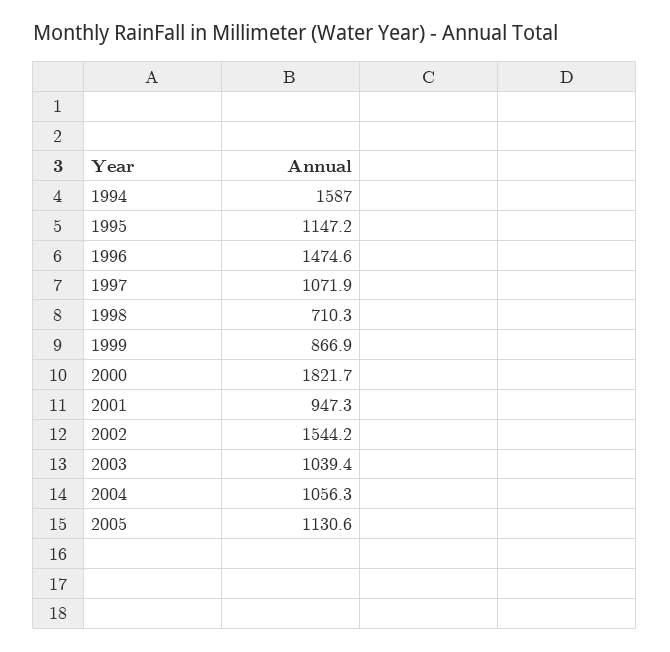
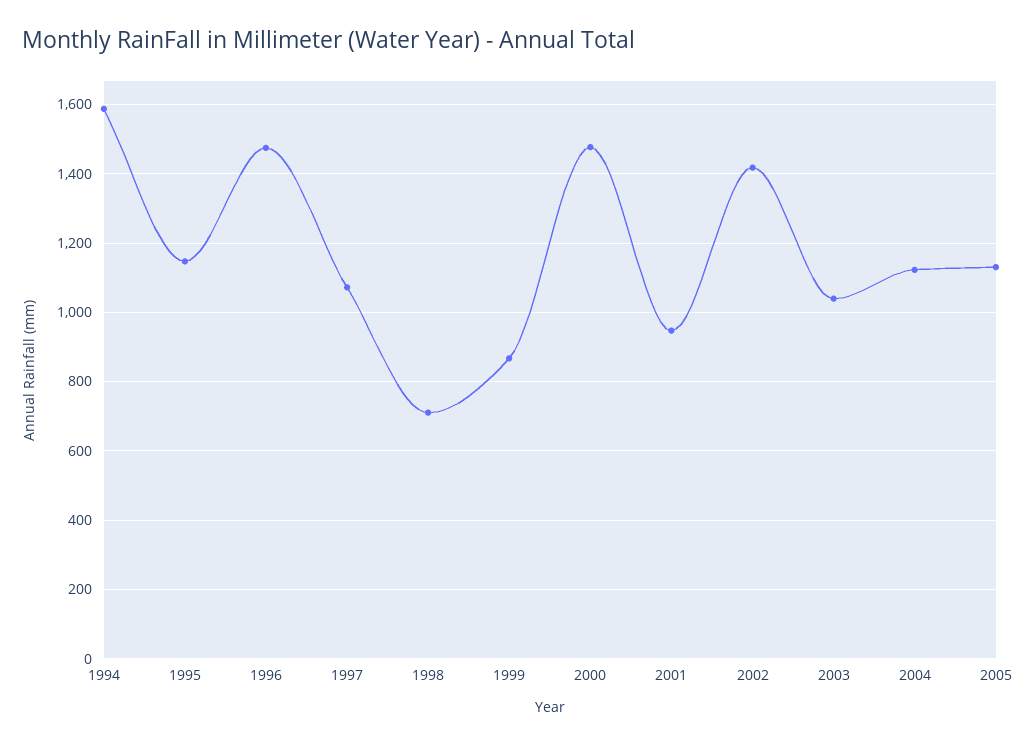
  {
    "1994": 1587,
    "1995": 1147.2,
    "1996": 1474.6,
    "1997": 1071.9,
    "1998": 710.3,
    "1999": 866.9,
-   "2000": 1821.7,
+   "2000": 1480,
    "2001": 947.3,
-   "2002": 1544.2,
+   "2002": 1420,
    "2003": 1039.4,
-   "2004": 1056.3,
+   "2004": 1120,
    "2005": 1130.6
  }

